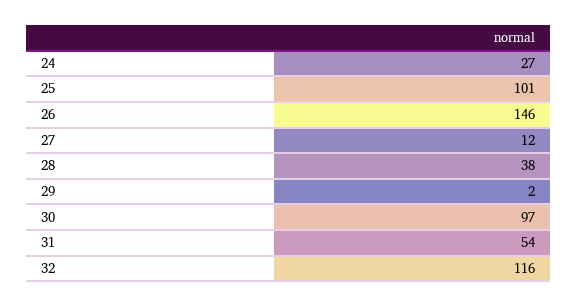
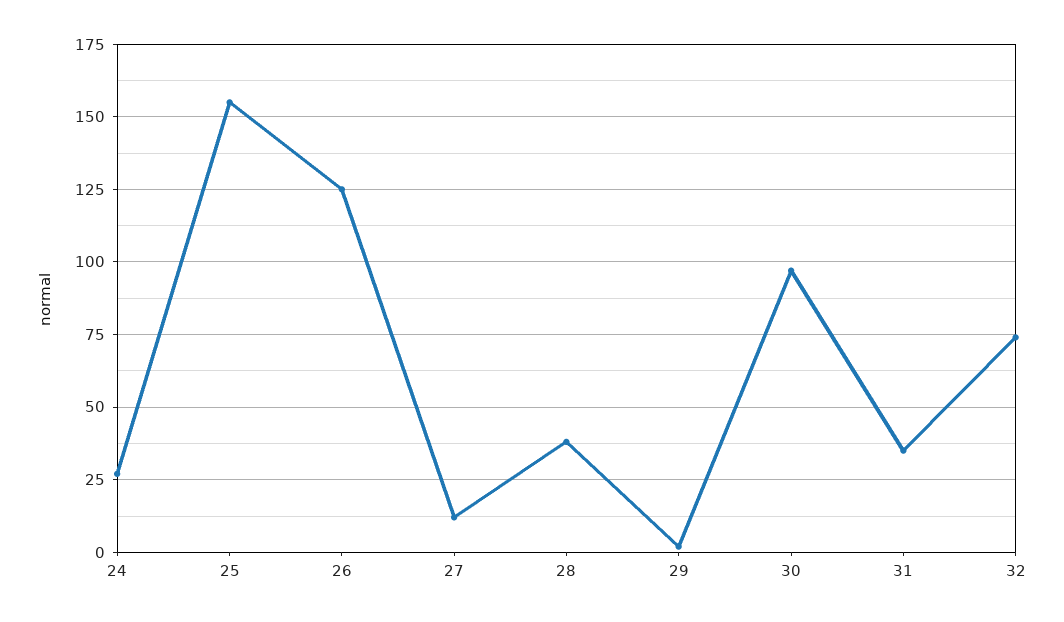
  {
    "24": 27,
-   "25": 101,
+   "25": 155,
-   "26": 146,
+   "26": 125,
    "27": 12,
    "28": 38,
    "29": 2,
    "30": 97,
-   "31": 54,
+   "31": 35,
-   "32": 116
+   "32": 75
  }

